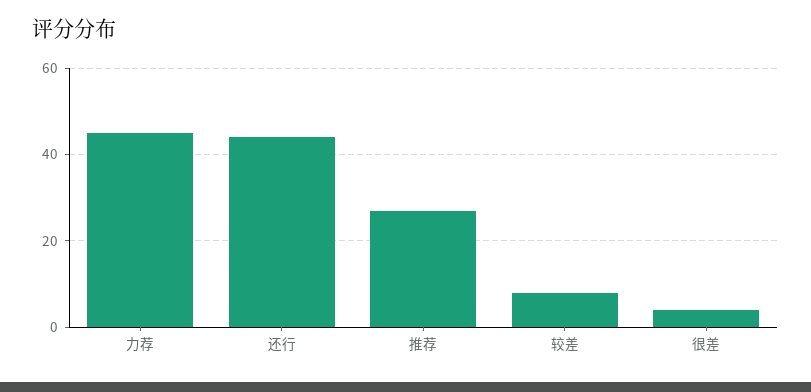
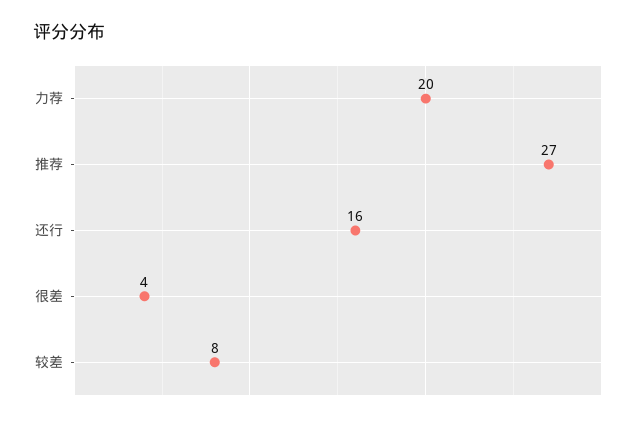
  {
-   "力荐": 45,
+   "力荐": 20,
-   "还行": 45,
+   "还行": 16,
    "推荐": 27,
    "较差": 8,
    "很差": 4
  }

